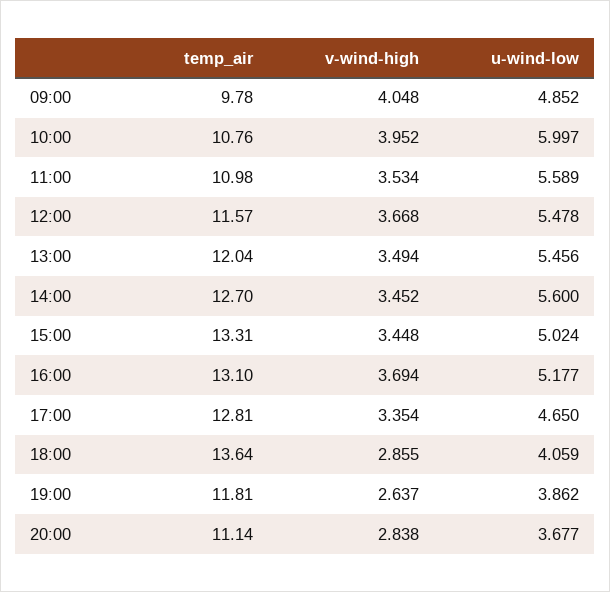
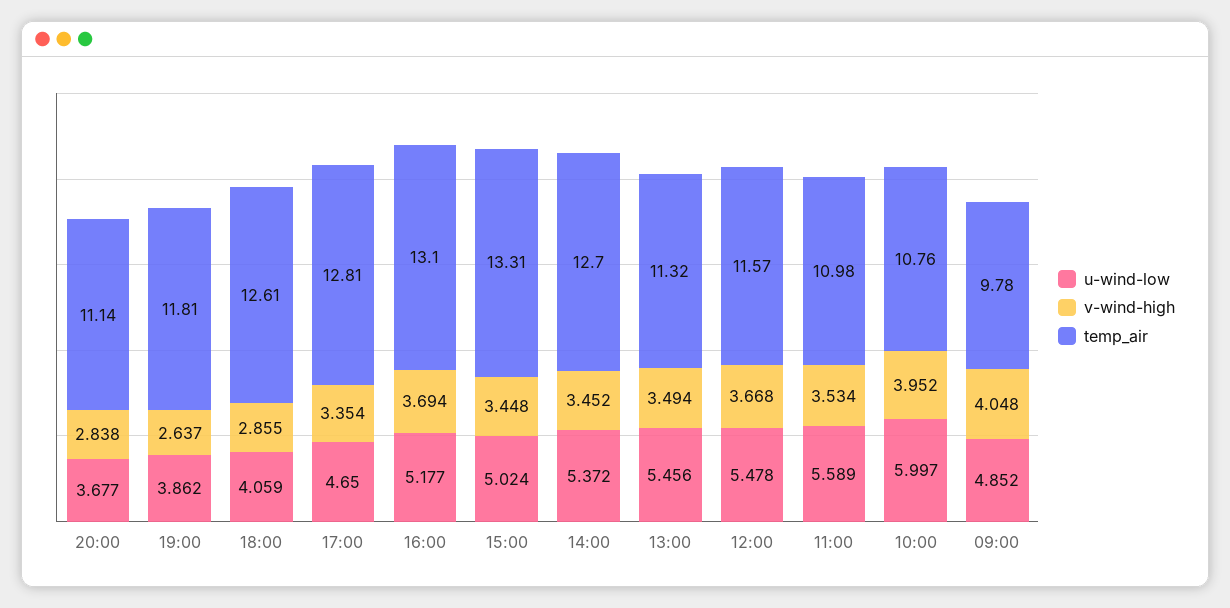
  {
    "temp_air": {
      "09:00": 9.78,
      "10:00": 10.76,
      "11:00": 10.98,
      "12:00": 11.57,
-     "13:00": 12.04,
+     "13:00": 11.32,
      "14:00": 12.7,
      "15:00": 13.31,
      "16:00": 13.1,
      "17:00": 12.81,
-     "18:00": 13.64,
+     "18:00": 12.61,
      "19:00": 11.81,
      "20:00": 11.14
    },
    "v-wind-high": {
      "09:00": 4.048,
      "10:00": 3.952,
      "11:00": 3.534,
      "12:00": 3.668,
      "13:00": 3.494,
      "14:00": 3.452,
      "15:00": 3.448,
      "16:00": 3.694,
      "17:00": 3.354,
      "18:00": 2.855,
      "19:00": 2.637,
      "20:00": 2.838
    },
    "u-wind-low": {
      "09:00": 4.852,
      "10:00": 5.997,
      "11:00": 5.589,
      "12:00": 5.478,
      "13:00": 5.456,
-     "14:00": 5.6,
+     "14:00": 5.372,
      "15:00": 5.024,
      "16:00": 5.177,
      "17:00": 4.65,
      "18:00": 4.059,
      "19:00": 3.862,
      "20:00": 3.677
    }
  }

